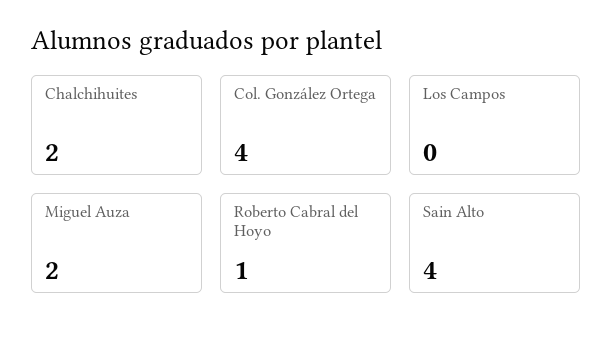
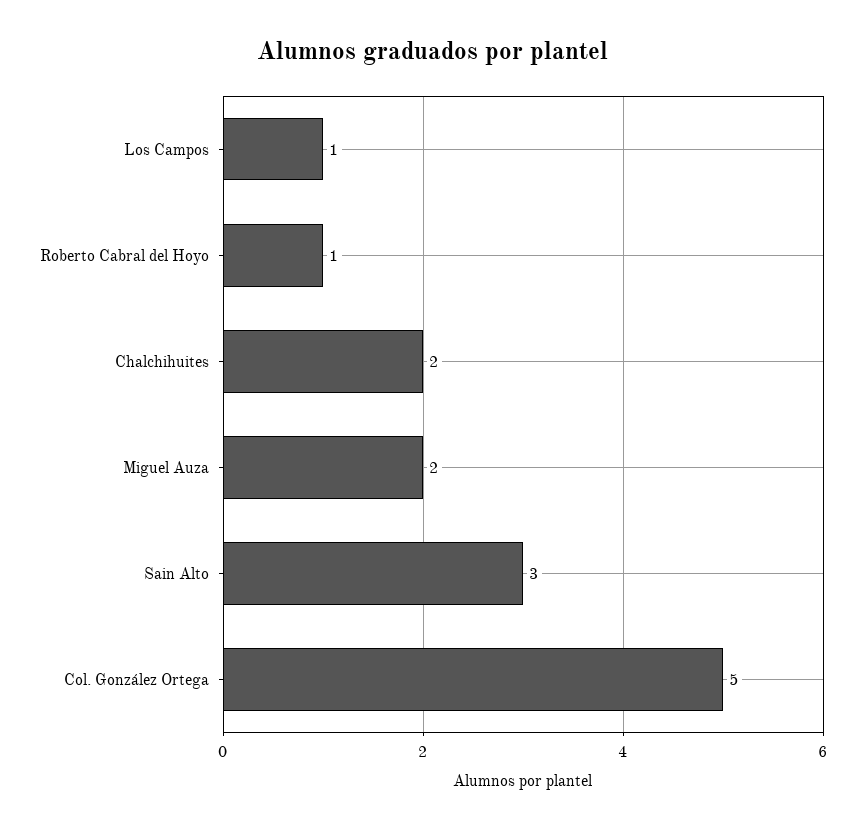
  {
    "Chalchihuites": 2,
-   "Col. González Ortega": 4,
+   "Col. González Ortega": 5,
-   "Los Campos": 0,
+   "Los Campos": 1,
    "Miguel Auza": 2,
    "Roberto Cabral del Hoyo": 1,
-   "Sain Alto": 4
+   "Sain Alto": 3
  }

